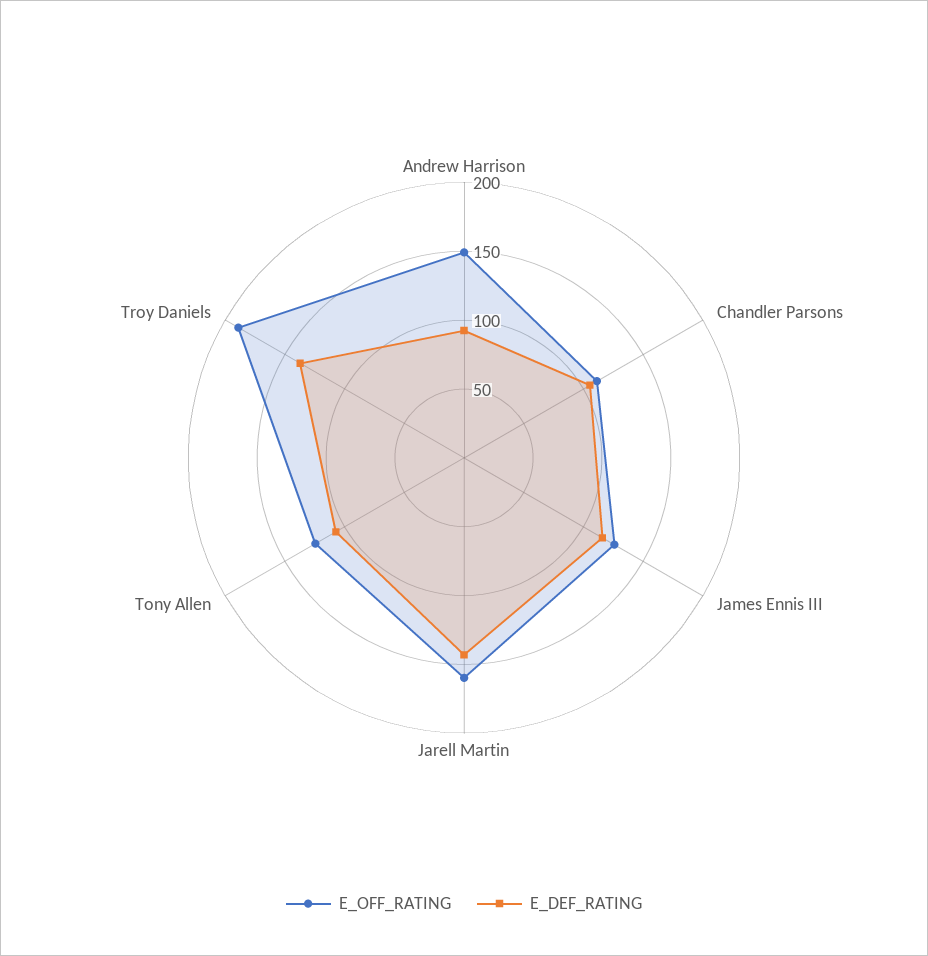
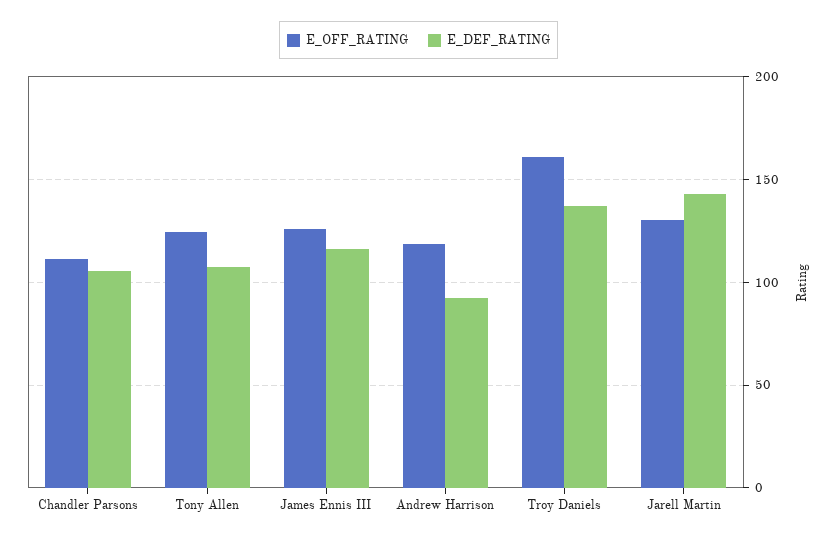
  {
    "E_OFF_RATING": {
-     "Andrew Harrison": 150,
+     "Andrew Harrison": 120,
      "Chandler Parsons": 110,
      "James Ennis III": 125,
-     "Jarell Martin": 160,
+     "Jarell Martin": 130,
      "Tony Allen": 125,
-     "Troy Daniels": 190
+     "Troy Daniels": 160
    },
    "E_DEF_RATING": {
      "Andrew Harrison": 90,
      "Chandler Parsons": 105,
      "James Ennis III": 115,
      "Jarell Martin": 145,
      "Tony Allen": 105,
      "Troy Daniels": 135
    }
  }

